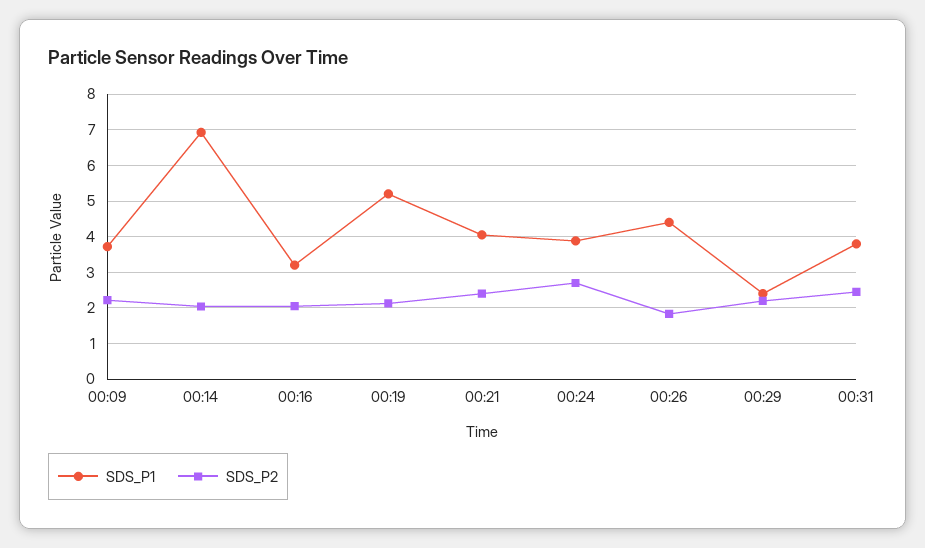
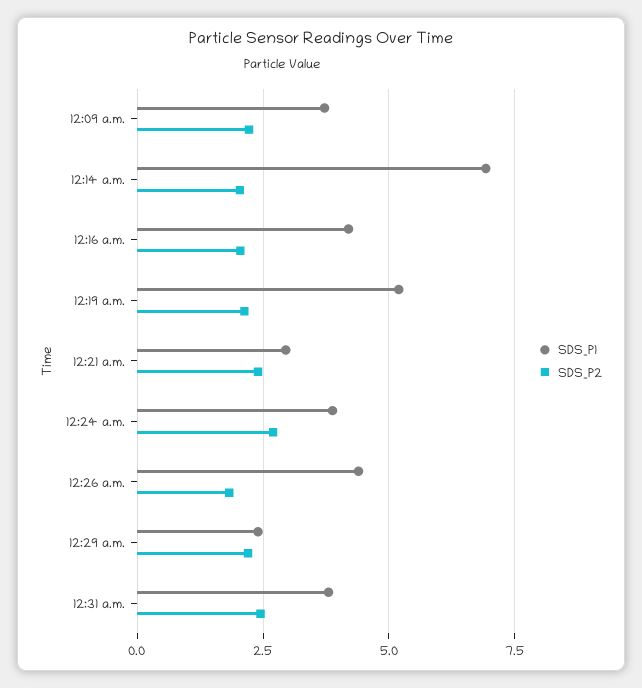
  {
    "SDS_P1": {
      "00:09": 3.8,
      "00:14": 7,
-     "00:16": 3.2,
+     "00:16": 4.25,
      "00:19": 5.2,
-     "00:21": 4,
+     "00:21": 3,
      "00:24": 3.8,
      "00:26": 4.4,
      "00:29": 2.4,
      "00:31": 3.8
    },
    "SDS_P2": {
      "00:09": 2.2,
      "00:14": 2,
      "00:16": 2,
      "00:19": 2.2,
      "00:21": 2.4,
      "00:24": 2.8,
      "00:26": 1.8,
      "00:29": 2.2,
      "00:31": 2.4
    }
  }

